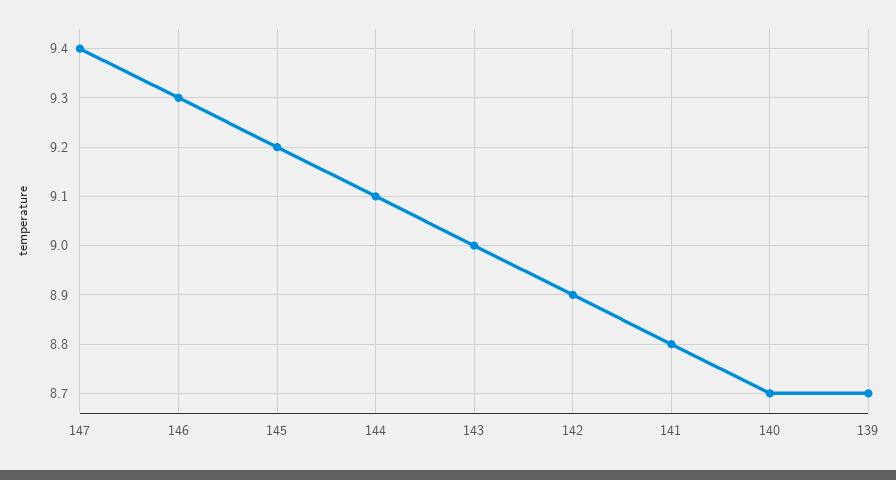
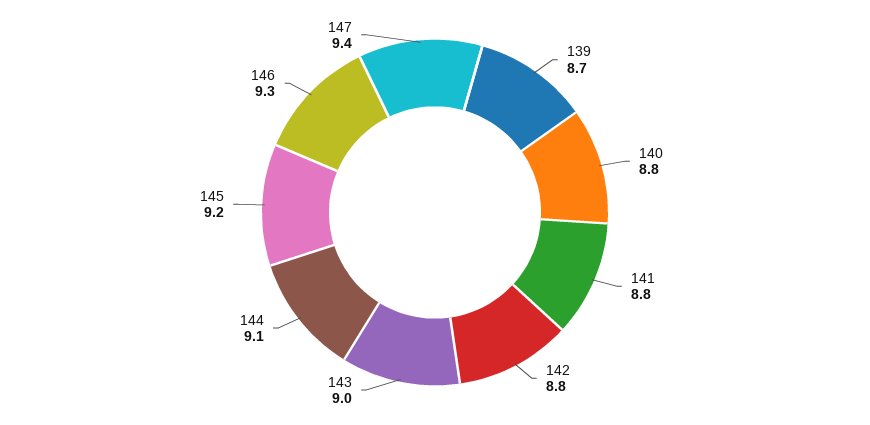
  {
    "147": 9.4,
    "146": 9.3,
    "145": 9.2,
    "144": 9.1,
    "143": 9,
-   "142": 8.9,
+   "142": 8.8,
    "141": 8.8,
-   "140": 8.7,
+   "140": 8.8,
    "139": 8.7
  }

